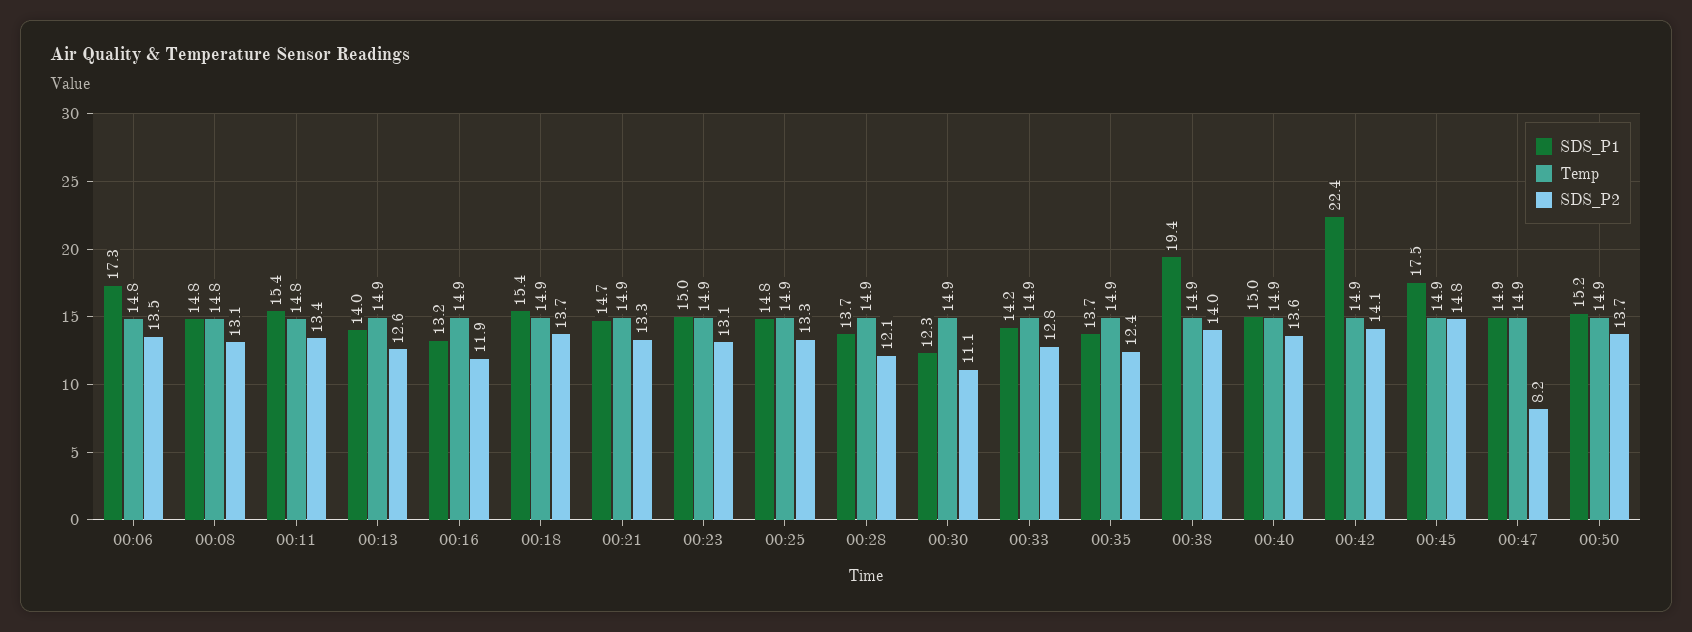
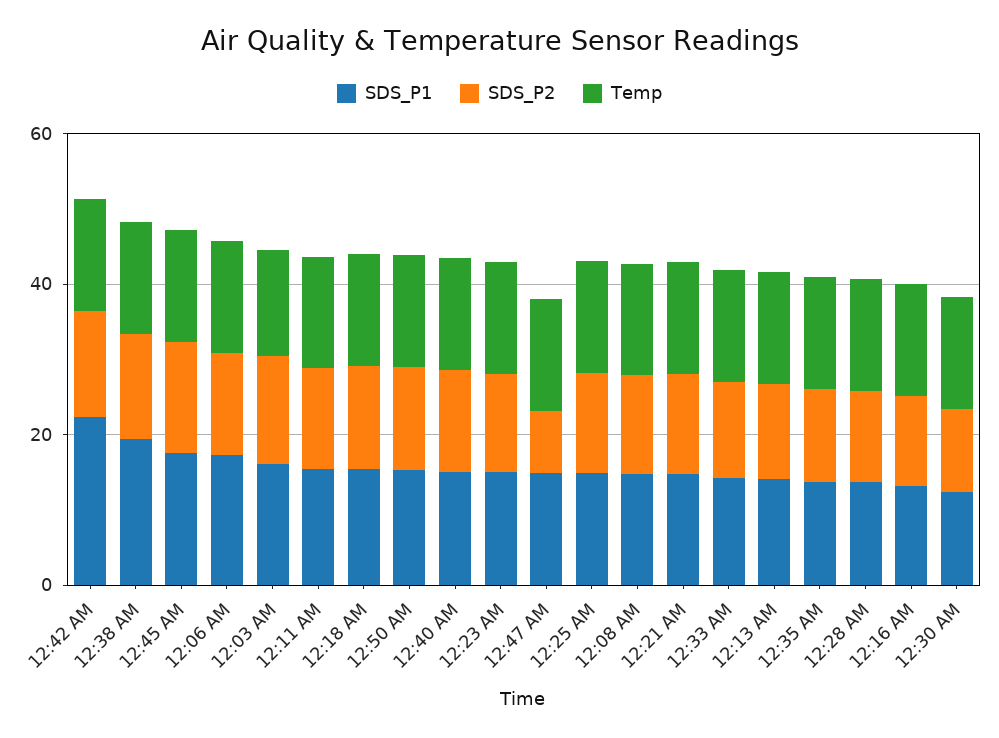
  {
    "SDS_P1": {
      "00:06": 17.3,
      "00:08": 14.8,
      "00:11": 15.4,
      "00:13": 14,
      "00:16": 13.2,
      "00:18": 15.4,
      "00:21": 14.7,
      "00:23": 15,
      "00:25": 14.8,
      "00:28": 13.7,
      "00:30": 12.3,
      "00:33": 14.2,
      "00:35": 13.7,
      "00:38": 19.4,
      "00:40": 15,
      "00:42": 22.4,
      "00:45": 17.5,
      "00:47": 14.9,
-     "00:50": 15.2
+     "00:50": 15.2,
+     "12:03 AM": 15
    },
    "Temp": {
      "00:06": 14.8,
      "00:08": 14.8,
      "00:11": 14.8,
      "00:13": 14.9,
      "00:16": 14.9,
      "00:18": 14.9,
      "00:21": 14.9,
      "00:23": 14.9,
      "00:25": 14.9,
      "00:28": 14.9,
      "00:30": 14.9,
      "00:33": 14.9,
      "00:35": 14.9,
      "00:38": 14.9,
      "00:40": 14.9,
      "00:42": 14.9,
      "00:45": 14.9,
      "00:47": 14.9,
-     "00:50": 14.9
+     "00:50": 14.9,
+     "12:03 AM": 15
    },
    "SDS_P2": {
      "00:06": 13.5,
      "00:08": 13.1,
      "00:11": 13.4,
      "00:13": 12.6,
      "00:16": 11.9,
      "00:18": 13.7,
      "00:21": 13.3,
      "00:23": 13.1,
      "00:25": 13.3,
      "00:28": 12.1,
      "00:30": 11.1,
      "00:33": 12.8,
      "00:35": 12.4,
      "00:38": 14,
      "00:40": 13.6,
      "00:42": 14.1,
      "00:45": 14.8,
      "00:47": 8.2,
-     "00:50": 13.7
+     "00:50": 13.7,
+     "12:03 AM": 15
    }
  }

